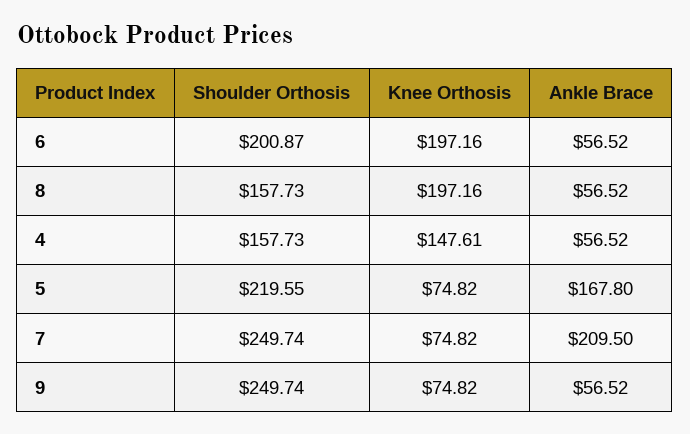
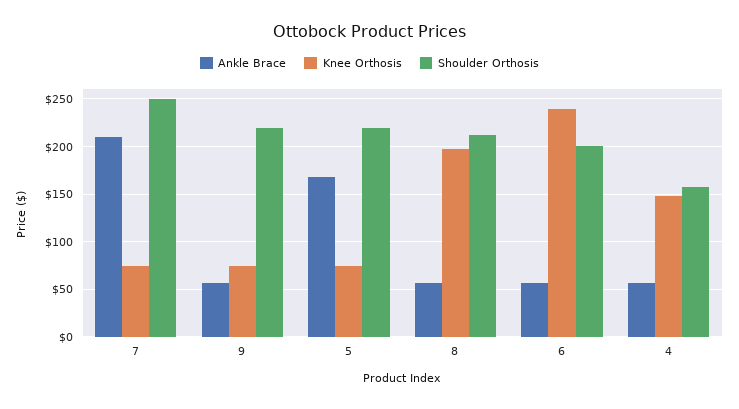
  {
    "Shoulder Orthosis": {
      "6": 200.87,
-     "8": 157.73,
+     "8": 210,
      "4": 157.73,
      "5": 219.55,
      "7": 249.74,
-     "9": 249.74
+     "9": 220
    },
    "Knee Orthosis": {
-     "6": 197.16,
+     "6": 240,
      "8": 197.16,
      "4": 147.61,
      "5": 74.82,
      "7": 74.82,
      "9": 74.82
    },
    "Ankle Brace": {
      "6": 56.52,
      "8": 56.52,
      "4": 56.52,
      "5": 167.8,
      "7": 209.5,
      "9": 56.52
    }
  }

